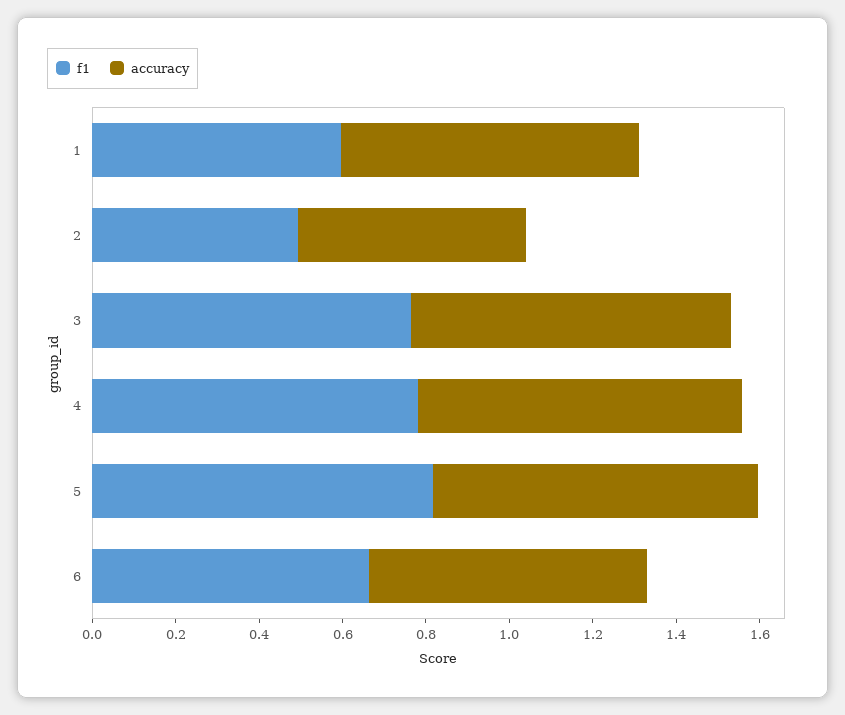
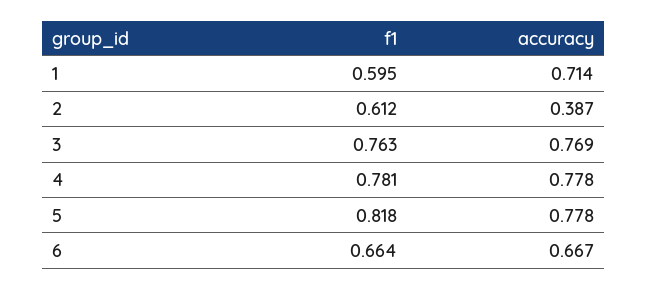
  {
    "f1": {
      "1": 0.595,
-     "2": 0.5,
+     "2": 0.612,
      "3": 0.763,
      "4": 0.781,
      "5": 0.818,
      "6": 0.664
    },
    "accuracy": {
      "1": 0.714,
-     "2": 0.55,
+     "2": 0.387,
      "3": 0.769,
      "4": 0.778,
      "5": 0.778,
      "6": 0.667
    }
  }

